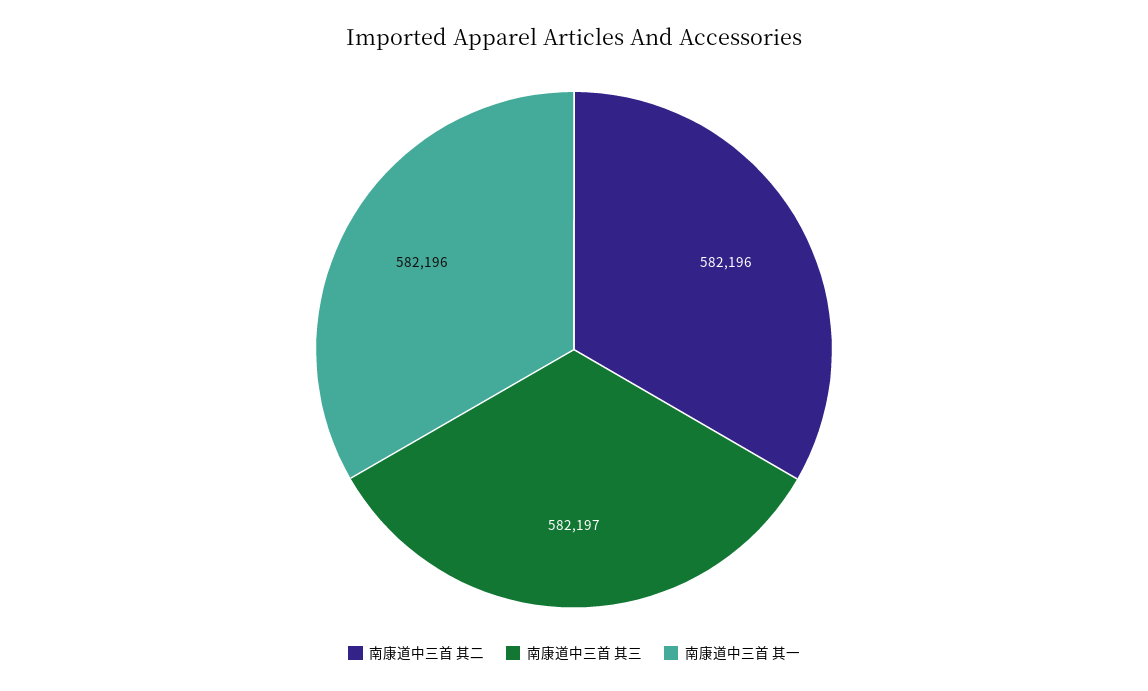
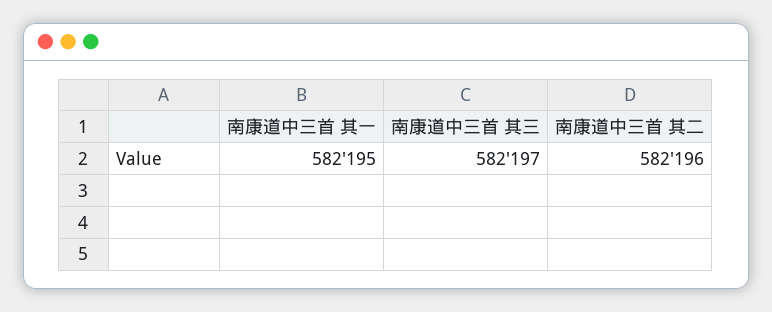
  {
    "南康道中三首 其二": 582196,
    "南康道中三首 其三": 582197,
-   "南康道中三首 其一": 582196
+   "南康道中三首 其一": 582195
  }

